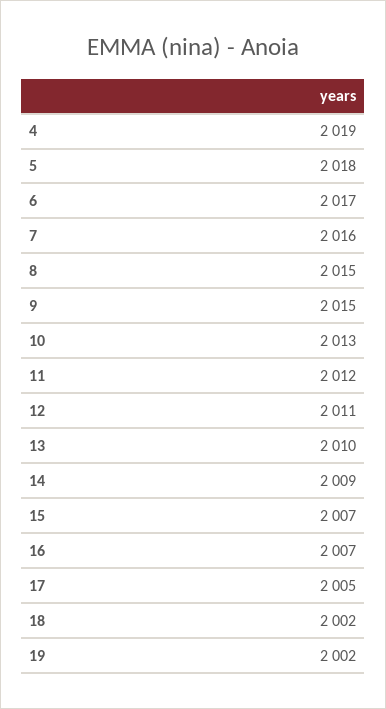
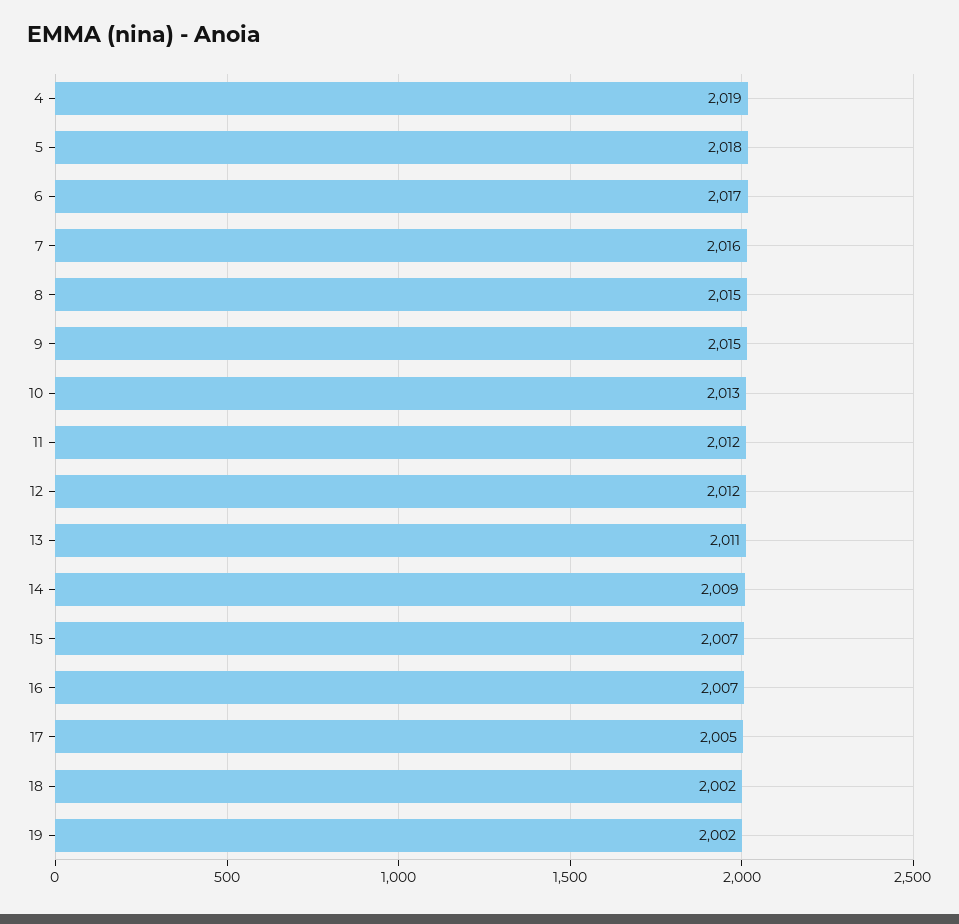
  {
    "4": 2019,
    "5": 2018,
    "6": 2017,
    "7": 2016,
    "8": 2015,
    "9": 2015,
    "10": 2013,
    "11": 2012,
-   "12": 2011,
+   "12": 2012,
-   "13": 2010,
+   "13": 2011,
    "14": 2009,
    "15": 2007,
    "16": 2007,
    "17": 2005,
    "18": 2002,
    "19": 2002
  }

